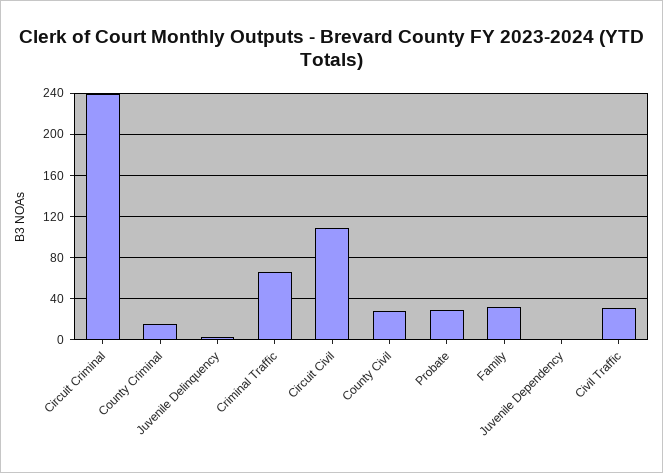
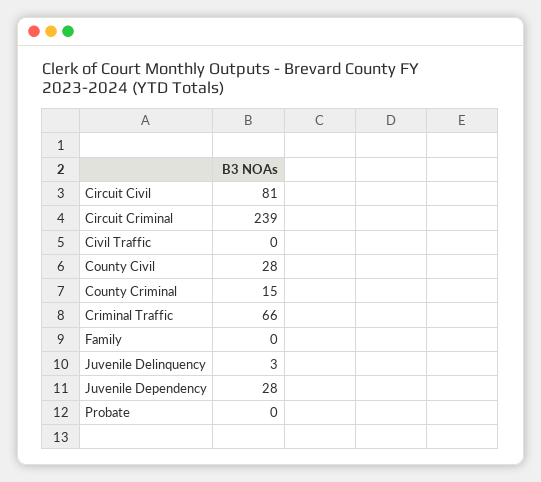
  {
    "Circuit Criminal": 239,
    "County Criminal": 15,
    "Juvenile Delinquency": 3,
    "Criminal Traffic": 66,
-   "Circuit Civil": 110,
+   "Circuit Civil": 81,
    "County Civil": 28,
-   "Probate": 30,
+   "Probate": 0,
-   "Family": 30,
+   "Family": 0,
-   "Juvenile Dependency": 0,
+   "Juvenile Dependency": 28,
-   "Civil Traffic": 30
+   "Civil Traffic": 0
  }

